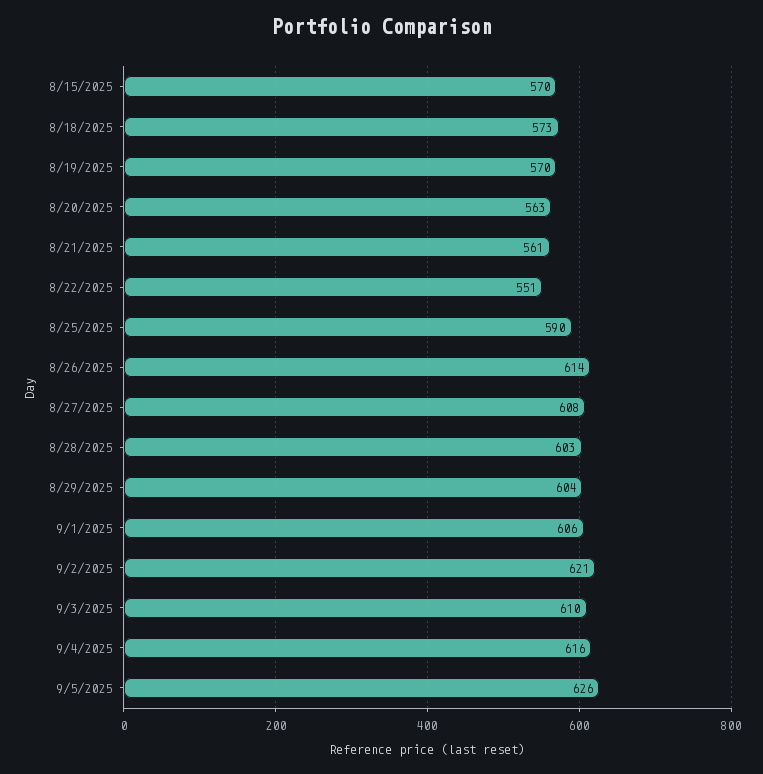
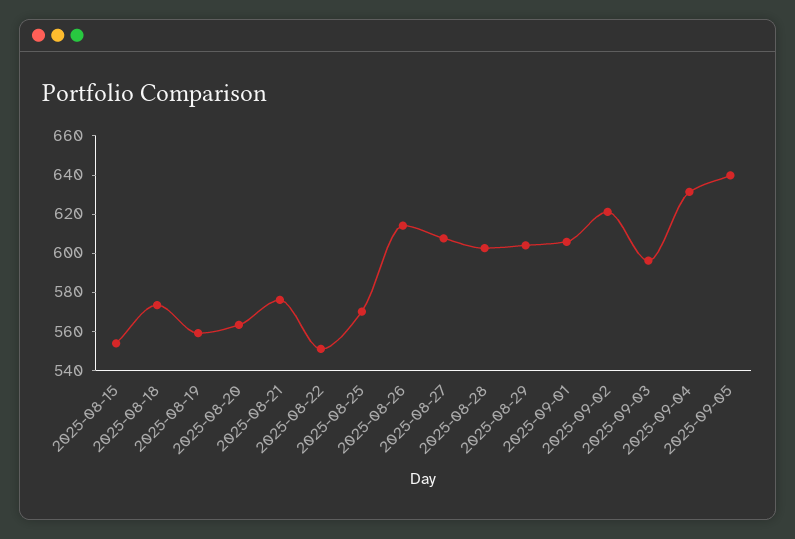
  {
-   "8/15/2025": 570,
+   "8/15/2025": 555,
    "8/18/2025": 573,
-   "8/19/2025": 570,
+   "8/19/2025": 560,
    "8/20/2025": 563,
-   "8/21/2025": 561,
+   "8/21/2025": 575,
    "8/22/2025": 551,
-   "8/25/2025": 590,
+   "8/25/2025": 570,
    "8/26/2025": 614,
    "8/27/2025": 608,
    "8/28/2025": 603,
    "8/29/2025": 604,
    "9/1/2025": 606,
    "9/2/2025": 621,
-   "9/3/2025": 610,
+   "9/3/2025": 595,
-   "9/4/2025": 616,
+   "9/4/2025": 630,
-   "9/5/2025": 626
+   "9/5/2025": 640
  }

